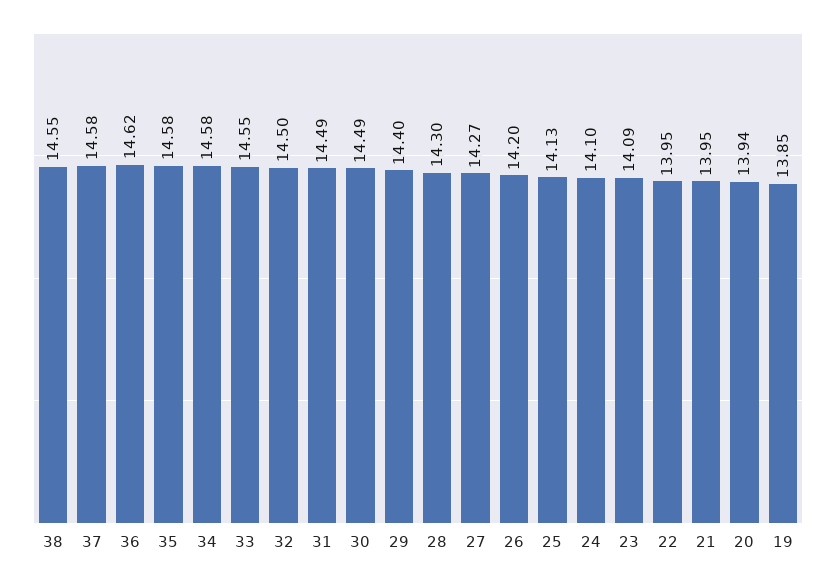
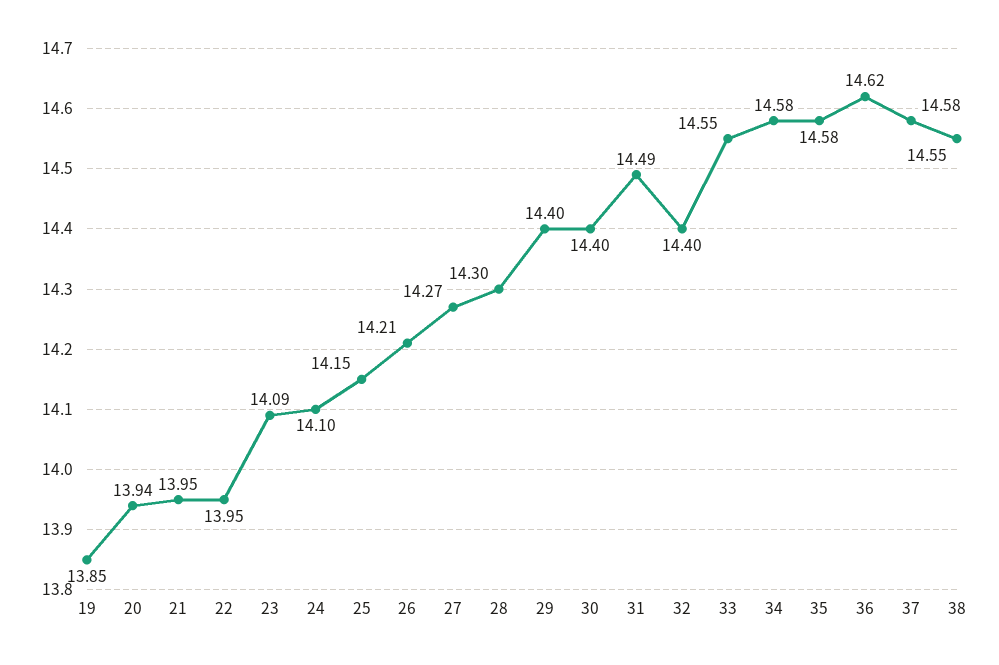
  {
    "38": 14.55,
    "37": 14.58,
    "36": 14.62,
    "35": 14.58,
    "34": 14.58,
    "33": 14.55,
-   "32": 14.5,
+   "32": 14.4,
    "31": 14.49,
-   "30": 14.49,
+   "30": 14.4,
    "29": 14.4,
    "28": 14.3,
    "27": 14.27,
-   "26": 14.2,
+   "26": 14.21,
-   "25": 14.13,
+   "25": 14.15,
    "24": 14.1,
    "23": 14.09,
    "22": 13.95,
    "21": 13.95,
    "20": 13.94,
    "19": 13.85
  }

